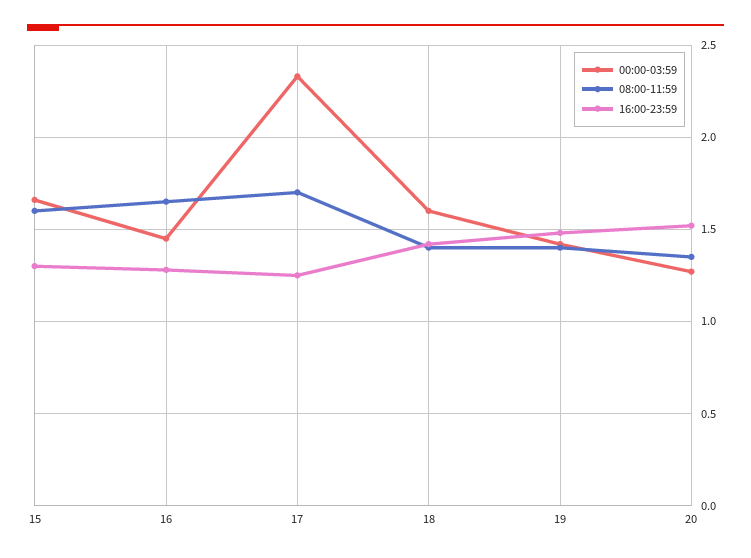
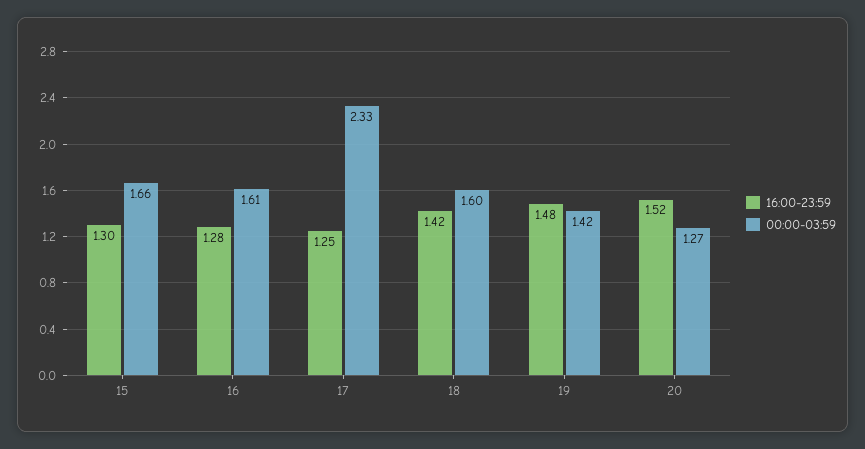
  {
    "00:00-03:59": {
      "15": 1.66,
-     "16": 1.45,
+     "16": 1.61,
      "17": 2.33,
      "18": 1.6,
      "19": 1.42,
      "20": 1.27
    },
-   "08:00-11:59": {
-     "15": 1.6,
-     "16": 1.65,
-     "17": 1.7,
-     "18": 1.4,
-     "19": 1.4,
-     "20": 1.35
-   },
    "16:00-23:59": {
      "15": 1.3,
      "16": 1.28,
      "17": 1.25,
      "18": 1.42,
      "19": 1.48,
      "20": 1.52
    }
  }

